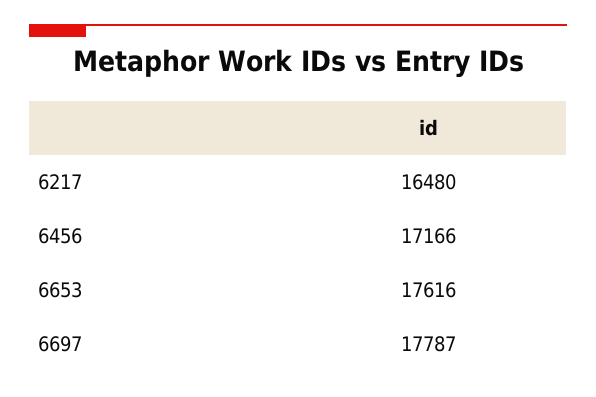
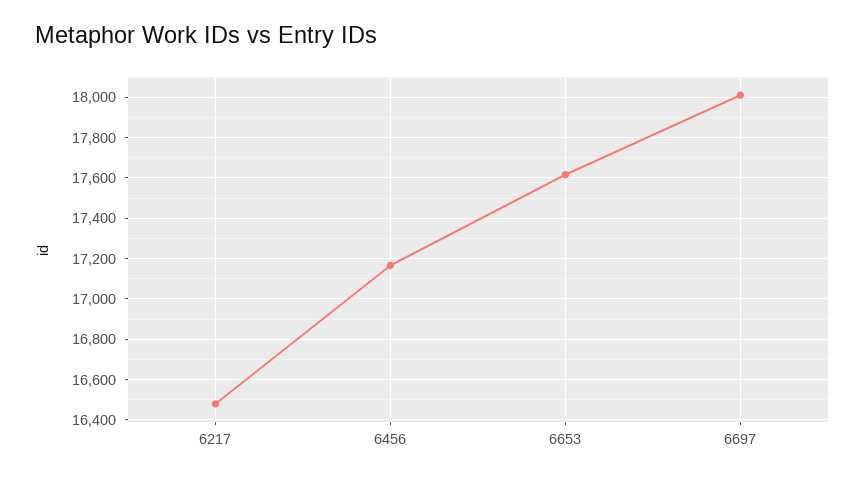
  {
    "6217": 16480,
    "6456": 17166,
    "6653": 17616,
-   "6697": 17787
+   "6697": 18000
  }

